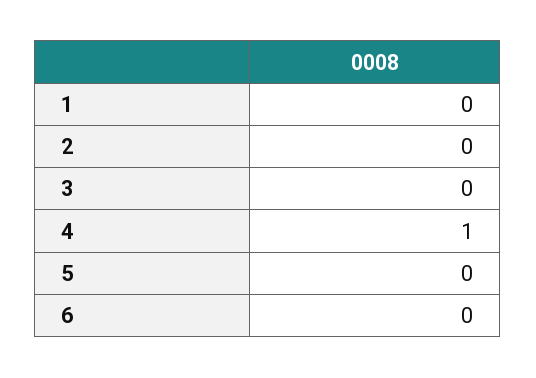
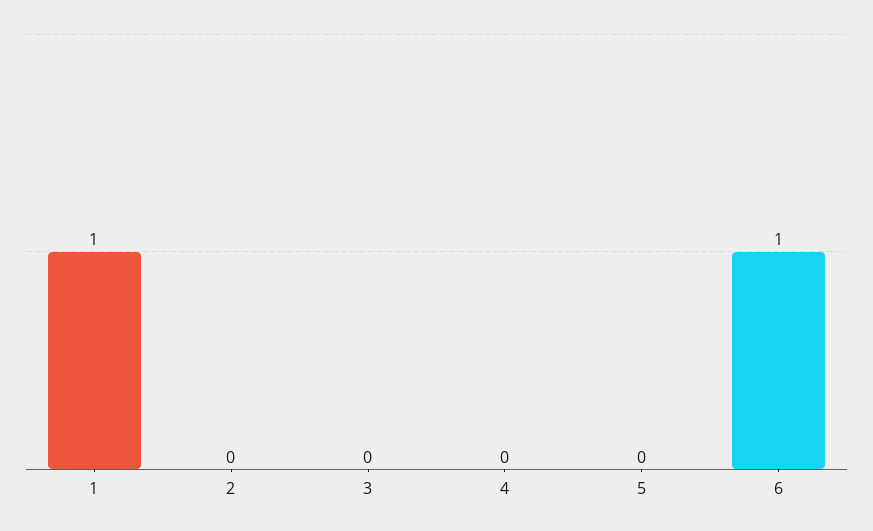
  {
-   "1": 0,
+   "1": 1,
    "2": 0,
    "3": 0,
-   "4": 1,
+   "4": 0,
    "5": 0,
-   "6": 0
+   "6": 1
  }

